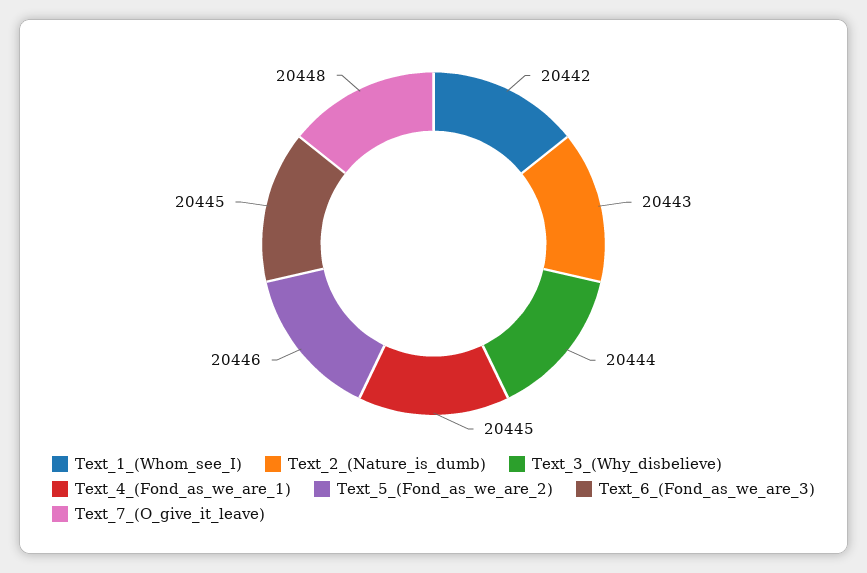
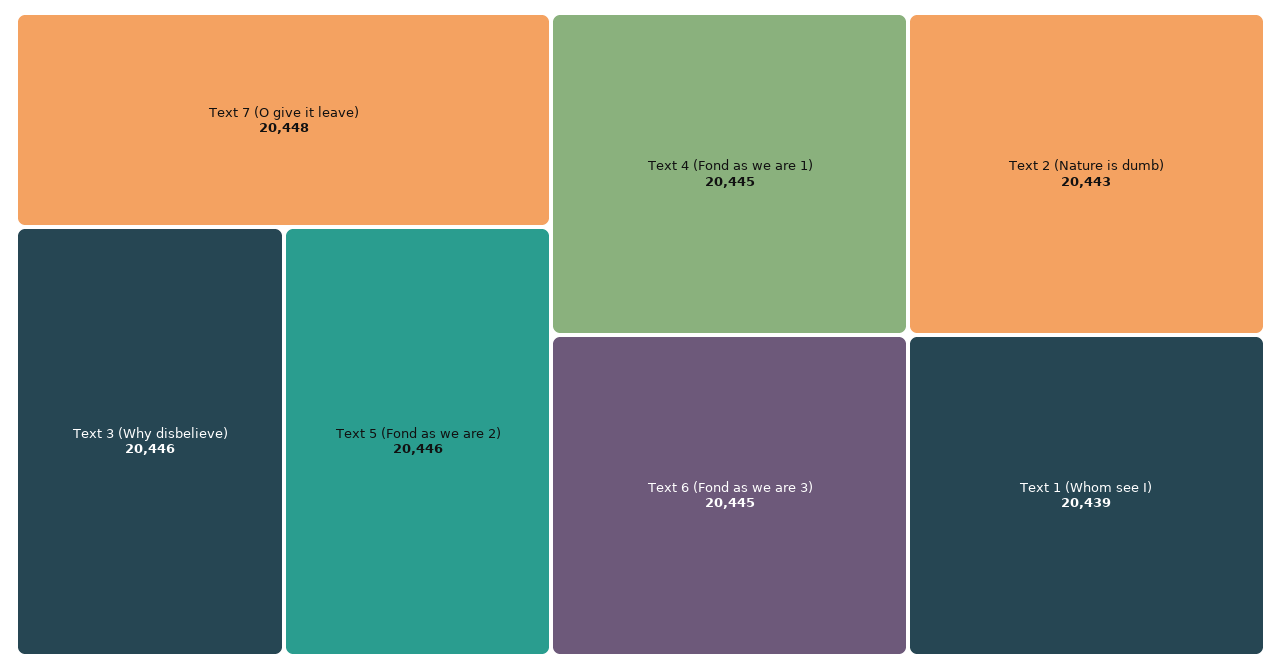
  {
-   "Text_1_(Whom_see_I)": 20442,
+   "Text_1_(Whom_see_I)": 20439,
    "Text_2_(Nature_is_dumb)": 20443,
-   "Text_3_(Why_disbelieve)": 20444,
+   "Text_3_(Why_disbelieve)": 20446,
    "Text_4_(Fond_as_we_are_1)": 20445,
    "Text_5_(Fond_as_we_are_2)": 20446,
    "Text_6_(Fond_as_we_are_3)": 20445,
    "Text_7_(O_give_it_leave)": 20448
  }

